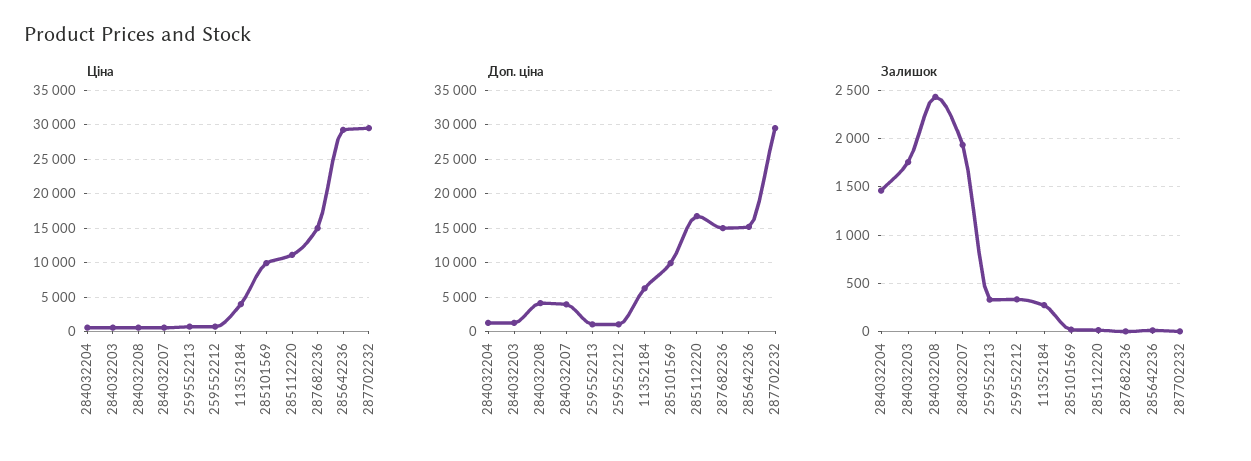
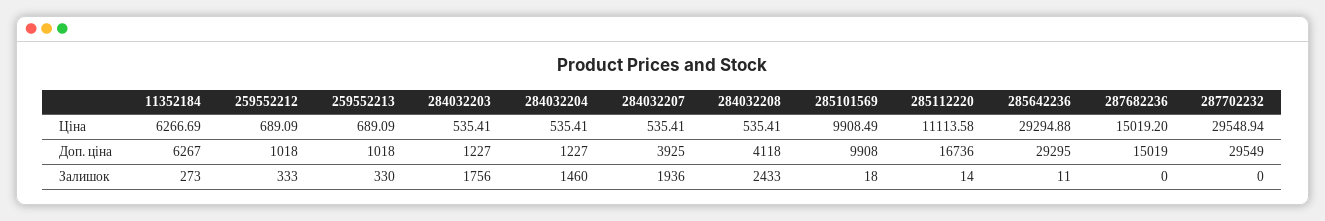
  {
    "Ціна": {
      "284032204": 535.41,
      "284032203": 535.41,
      "284032208": 535.41,
      "284032207": 535.41,
      "259552213": 689.09,
      "259552212": 689.09,
-     "11352184": 4000,
+     "11352184": 6266.69,
      "285101569": 9908.49,
      "285112220": 11113.58,
      "287682236": 15019.2,
      "285642236": 29294.88,
      "287702232": 29548.94
    },
    "Доп. ціна": {
      "284032204": 1227,
      "284032203": 1227,
      "284032208": 4118,
      "284032207": 3925,
      "259552213": 1018,
      "259552212": 1018,
      "11352184": 6267,
      "285101569": 9908,
      "285112220": 16736,
      "287682236": 15019,
-     "285642236": 15000,
+     "285642236": 29295,
      "287702232": 29549
    },
    "Залишок": {
      "284032204": 1460,
      "284032203": 1756,
      "284032208": 2433,
      "284032207": 1936,
      "259552213": 330,
      "259552212": 333,
      "11352184": 273,
      "285101569": 18,
      "285112220": 14,
      "287682236": 0,
      "285642236": 11,
      "287702232": 0
    }
  }

